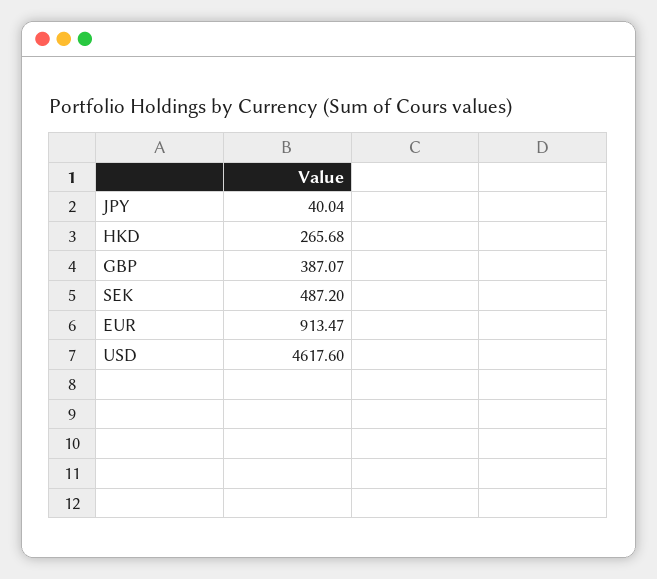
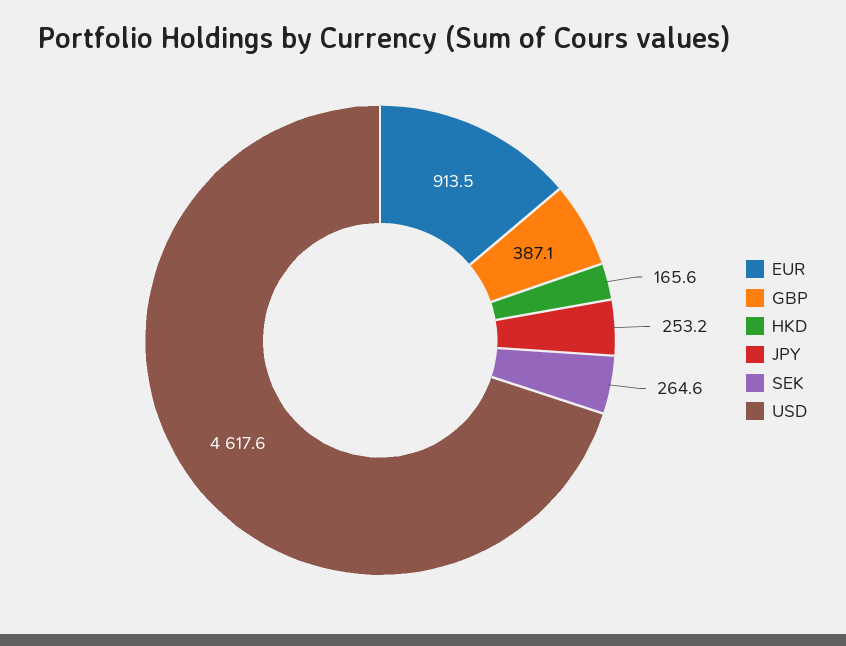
  {
-   "JPY": 40.04,
+   "JPY": 253.2,
-   "HKD": 265.68,
+   "HKD": 165.6,
    "GBP": 387.07,
-   "SEK": 487.2,
+   "SEK": 264.6,
    "EUR": 913.47,
    "USD": 4617.6
  }

